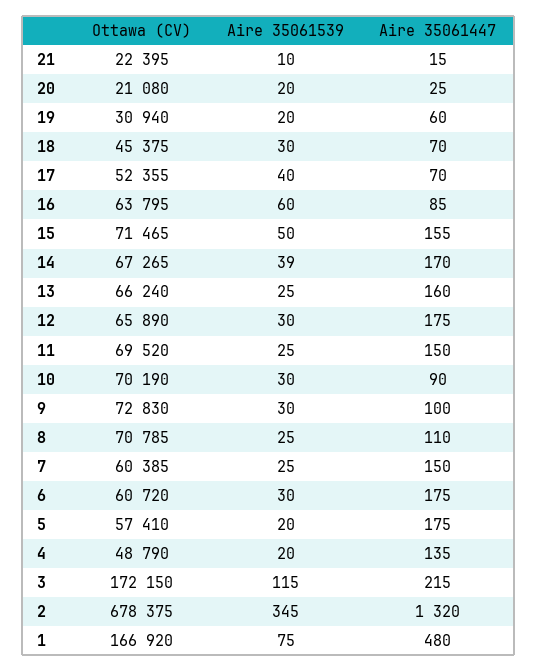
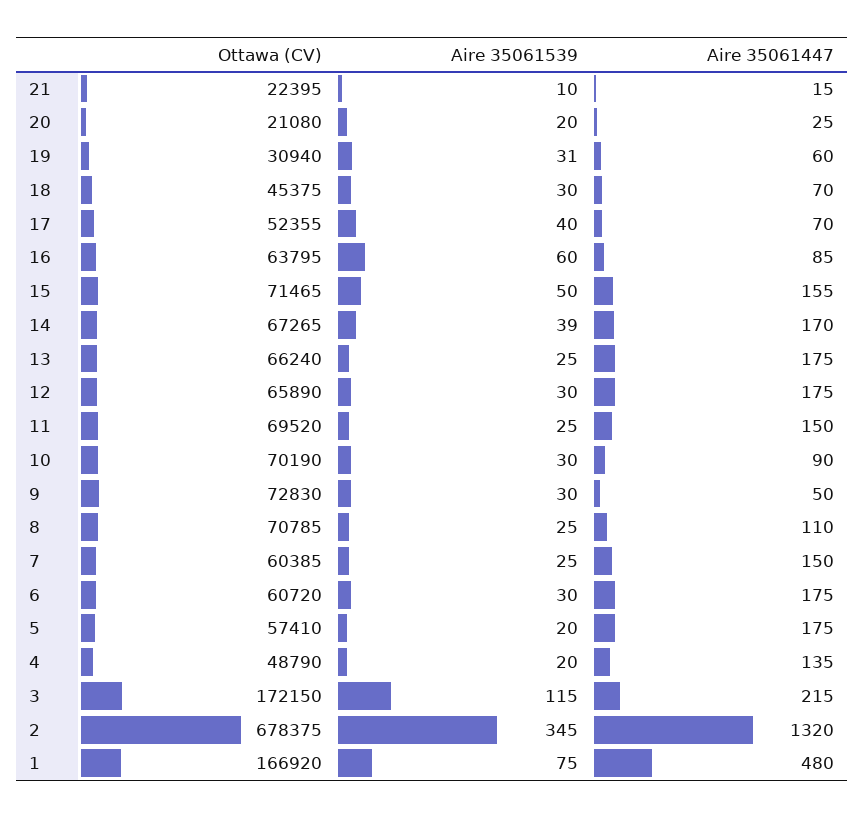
  {
    "Ottawa (CV)": {
      "21": 22395,
      "20": 21080,
      "19": 30940,
      "18": 45375,
      "17": 52355,
      "16": 63795,
      "15": 71465,
      "14": 67265,
      "13": 66240,
      "12": 65890,
      "11": 69520,
      "10": 70190,
      "9": 72830,
      "8": 70785,
      "7": 60385,
      "6": 60720,
      "5": 57410,
      "4": 48790,
      "3": 172150,
      "2": 678375,
      "1": 166920
    },
    "Aire 35061539": {
      "21": 10,
      "20": 20,
-     "19": 20,
+     "19": 31,
      "18": 30,
      "17": 40,
      "16": 60,
      "15": 50,
      "14": 39,
      "13": 25,
      "12": 30,
      "11": 25,
      "10": 30,
      "9": 30,
      "8": 25,
      "7": 25,
      "6": 30,
      "5": 20,
      "4": 20,
      "3": 115,
      "2": 345,
      "1": 75
    },
    "Aire 35061447": {
      "21": 15,
      "20": 25,
      "19": 60,
      "18": 70,
      "17": 70,
      "16": 85,
      "15": 155,
      "14": 170,
-     "13": 160,
+     "13": 175,
      "12": 175,
      "11": 150,
      "10": 90,
-     "9": 100,
+     "9": 50,
      "8": 110,
      "7": 150,
      "6": 175,
      "5": 175,
      "4": 135,
      "3": 215,
      "2": 1320,
      "1": 480
    }
  }

